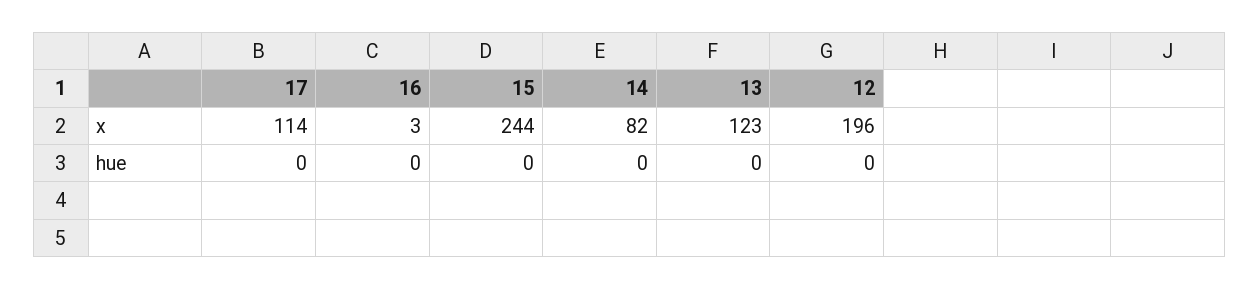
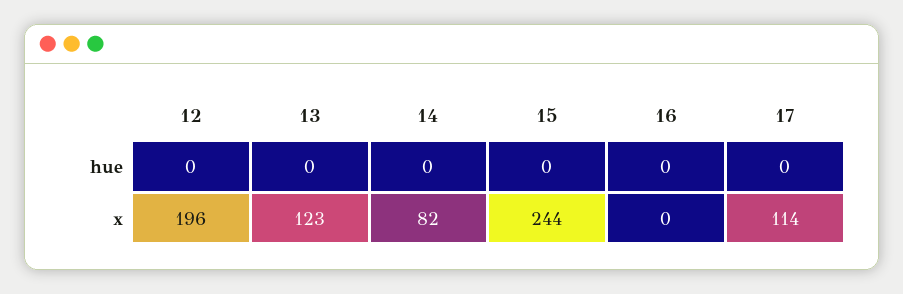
  {
    "17": {
      "x": 114,
      "hue": 0
    },
    "16": {
-     "x": 3,
+     "x": 0,
      "hue": 0
    },
    "15": {
      "x": 244,
      "hue": 0
    },
    "14": {
      "x": 82,
      "hue": 0
    },
    "13": {
      "x": 123,
      "hue": 0
    },
    "12": {
      "x": 196,
      "hue": 0
    }
  }

